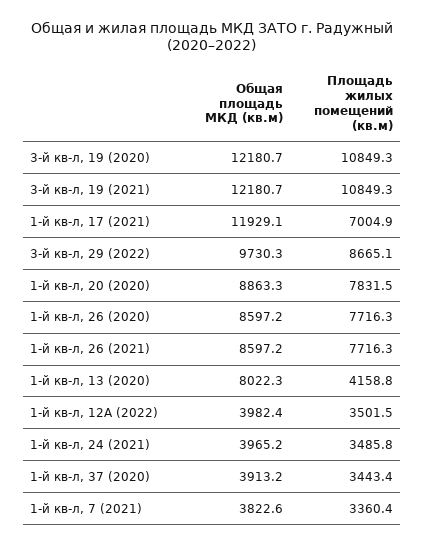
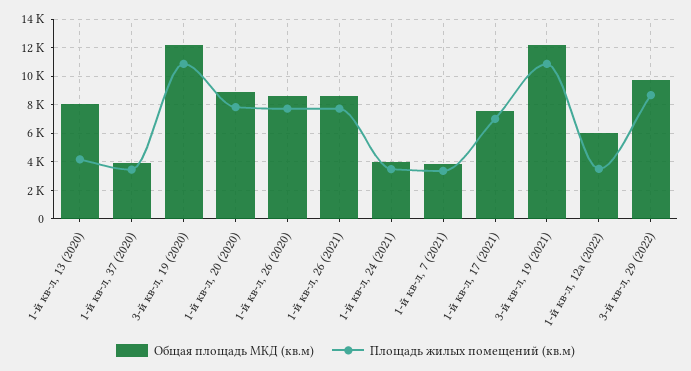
  {
    "Общая площадь МКД (кв.м)": {
      "3-й кв-л, 19 (2020)": 12180.7,
      "3-й кв-л, 19 (2021)": 12180.7,
-     "1-й кв-л, 17 (2021)": 11929.1,
+     "1-й кв-л, 17 (2021)": 7500,
      "3-й кв-л, 29 (2022)": 9730.3,
      "1-й кв-л, 20 (2020)": 8863.3,
      "1-й кв-л, 26 (2020)": 8597.2,
      "1-й кв-л, 26 (2021)": 8597.2,
      "1-й кв-л, 13 (2020)": 8022.3,
-     "1-й кв-л, 12А (2022)": 3982.4,
+     "1-й кв-л, 12А (2022)": 6000,
      "1-й кв-л, 24 (2021)": 3965.2,
      "1-й кв-л, 37 (2020)": 3913.2,
      "1-й кв-л, 7 (2021)": 3822.6
    },
    "Площадь жилых помещений (кв.м)": {
      "3-й кв-л, 19 (2020)": 10849.3,
      "3-й кв-л, 19 (2021)": 10849.3,
      "1-й кв-л, 17 (2021)": 7004.9,
      "3-й кв-л, 29 (2022)": 8665.1,
      "1-й кв-л, 20 (2020)": 7831.5,
      "1-й кв-л, 26 (2020)": 7716.3,
      "1-й кв-л, 26 (2021)": 7716.3,
      "1-й кв-л, 13 (2020)": 4158.8,
      "1-й кв-л, 12А (2022)": 3501.5,
      "1-й кв-л, 24 (2021)": 3485.8,
      "1-й кв-л, 37 (2020)": 3443.4,
      "1-й кв-л, 7 (2021)": 3360.4
    }
  }

